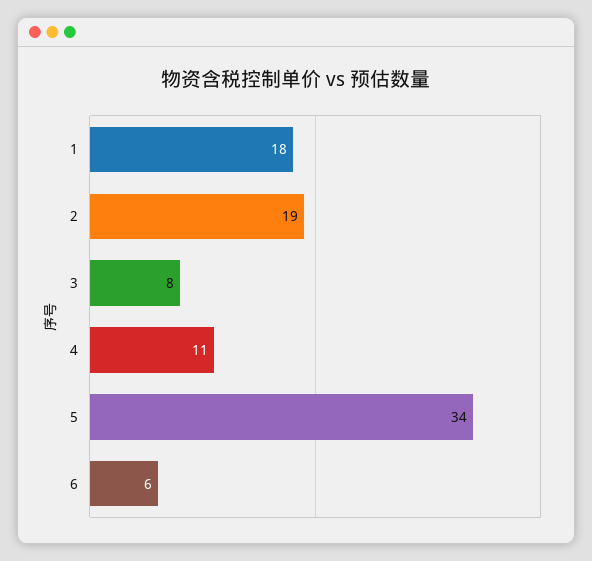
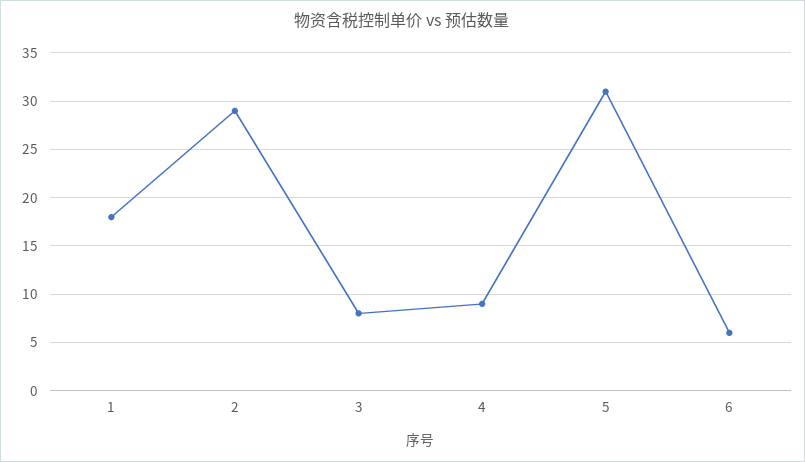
  {
    "1": 18,
-   "2": 19,
+   "2": 29,
    "3": 8,
-   "4": 11,
+   "4": 9,
-   "5": 34,
+   "5": 31,
    "6": 6
  }

